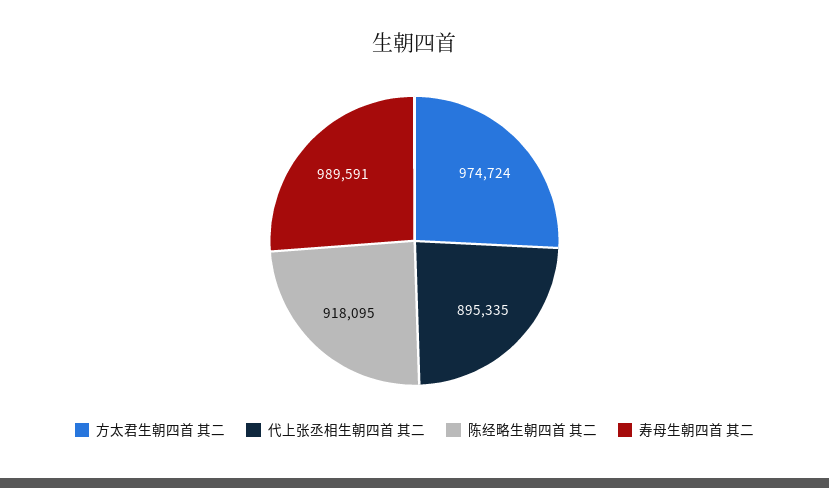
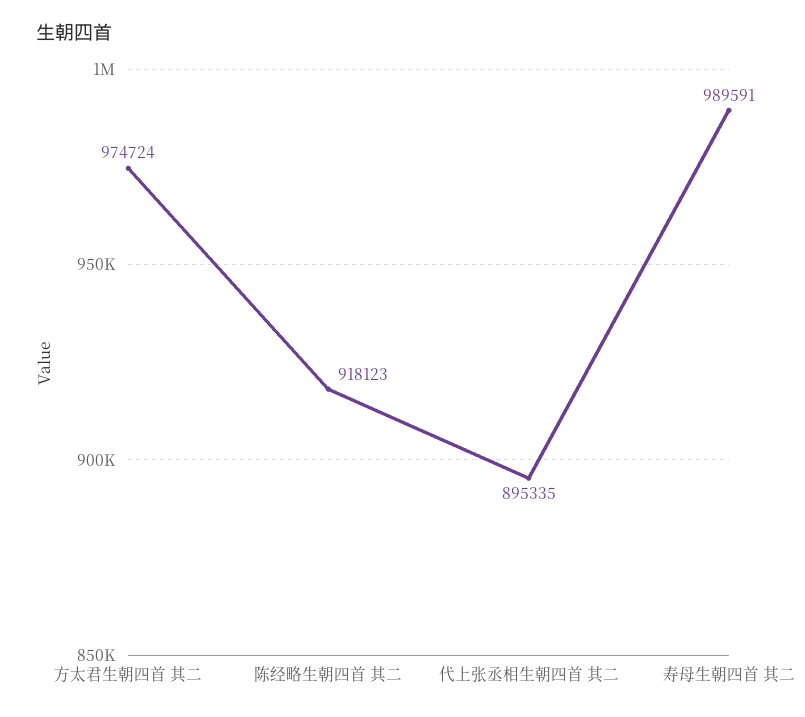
  {
    "方太君生朝四首 其二": 974724,
    "代上张丞相生朝四首 其二": 895335,
-   "陈经略生朝四首 其二": 918095,
+   "陈经略生朝四首 其二": 918123,
    "寿母生朝四首 其二": 989591
  }

